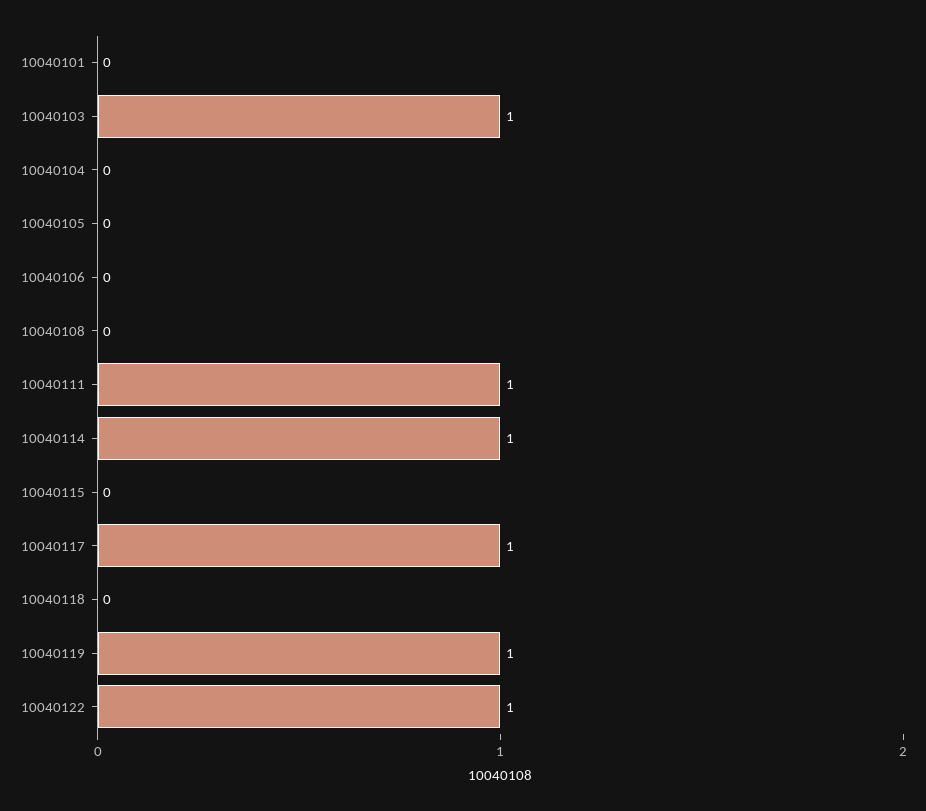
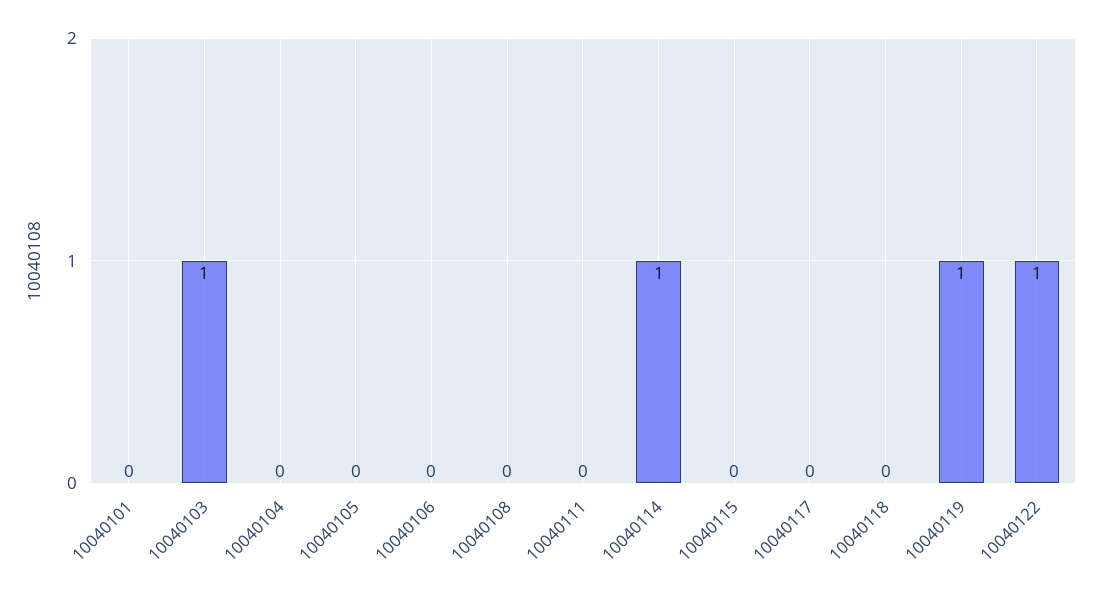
  {
    "10040101": 0,
    "10040103": 1,
    "10040104": 0,
    "10040105": 0,
    "10040106": 0,
    "10040108": 0,
-   "10040111": 1,
+   "10040111": 0,
    "10040114": 1,
    "10040115": 0,
-   "10040117": 1,
+   "10040117": 0,
    "10040118": 0,
    "10040119": 1,
    "10040122": 1
  }

